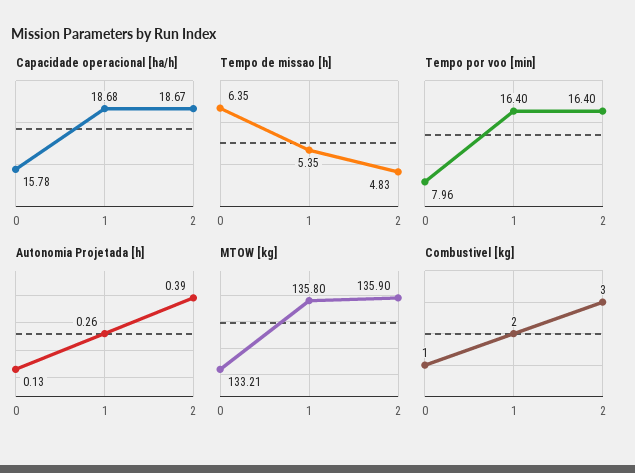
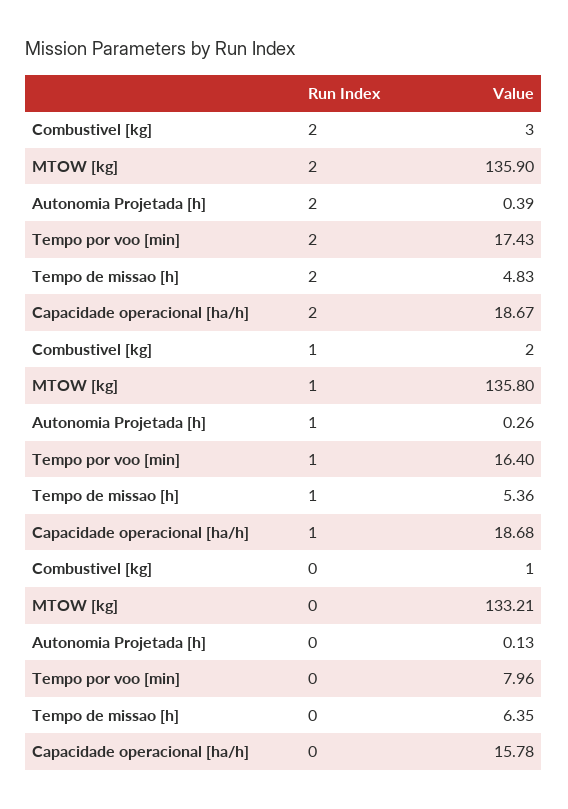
  {
    "Capacidade operacional [ha/h]": {
      "0": 15.78,
      "1": 18.68,
      "2": 18.67
    },
    "Tempo de missao [h]": {
      "0": 6.35,
-     "1": 5.35,
+     "1": 5.36,
      "2": 4.83
    },
    "Tempo por voo [min]": {
      "0": 7.96,
      "1": 16.4,
-     "2": 16.4
+     "2": 17.43
    },
    "Autonomia Projetada [h]": {
      "0": 0.13,
      "1": 0.26,
      "2": 0.39
    },
    "MTOW [kg]": {
      "0": 133.21,
      "1": 135.8,
      "2": 135.9
    },
    "Combustivel [kg]": {
      "0": 1,
      "1": 2,
      "2": 3
    }
  }

